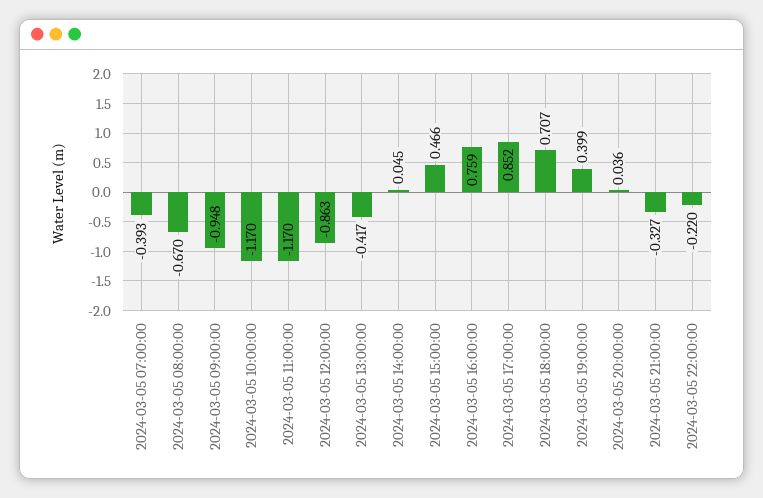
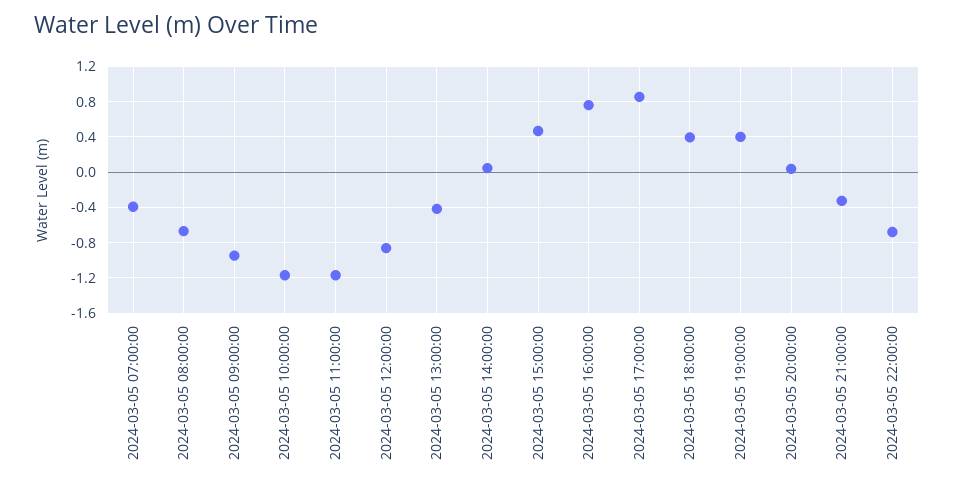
  {
    "2024-03-05 07:00:00": -0.393,
    "2024-03-05 08:00:00": -0.67,
    "2024-03-05 09:00:00": -0.948,
    "2024-03-05 10:00:00": -1.17,
    "2024-03-05 11:00:00": -1.17,
    "2024-03-05 12:00:00": -0.863,
    "2024-03-05 13:00:00": -0.417,
    "2024-03-05 14:00:00": 0.045,
    "2024-03-05 15:00:00": 0.466,
    "2024-03-05 16:00:00": 0.759,
    "2024-03-05 17:00:00": 0.852,
-   "2024-03-05 18:00:00": 0.707,
+   "2024-03-05 18:00:00": 0.4,
    "2024-03-05 19:00:00": 0.399,
    "2024-03-05 20:00:00": 0.036,
    "2024-03-05 21:00:00": -0.327,
-   "2024-03-05 22:00:00": -0.22
+   "2024-03-05 22:00:00": -0.7
  }

